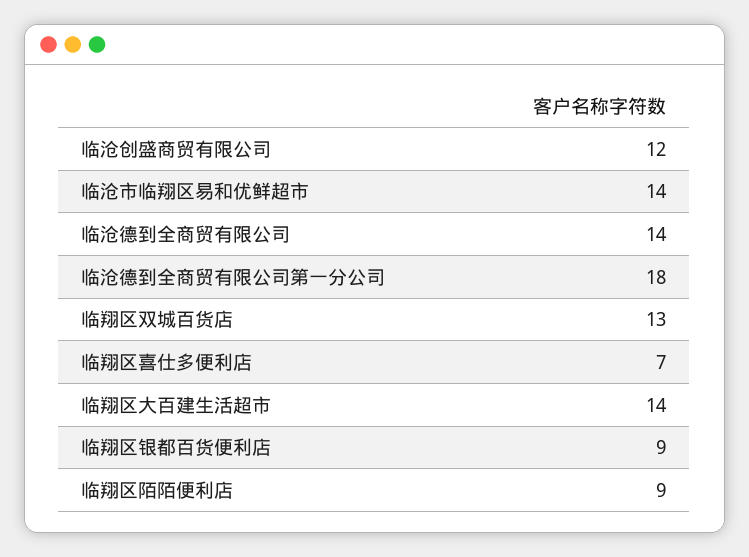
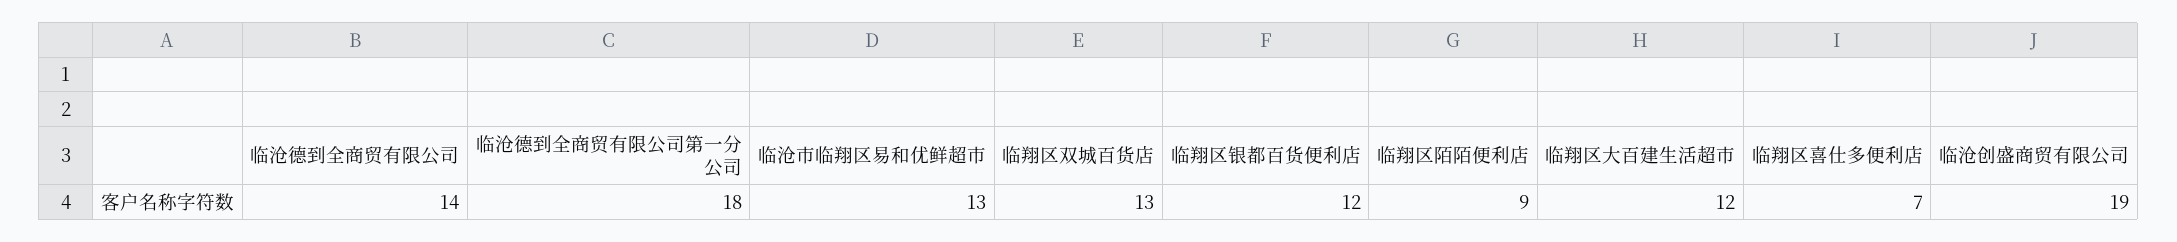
  {
-   "临沧创盛商贸有限公司": 12,
+   "临沧创盛商贸有限公司": 19,
-   "临沧市临翔区易和优鲜超市": 14,
+   "临沧市临翔区易和优鲜超市": 13,
    "临沧德到全商贸有限公司": 14,
    "临沧德到全商贸有限公司第一分公司": 18,
    "临翔区双城百货店": 13,
    "临翔区喜仕多便利店": 7,
-   "临翔区大百建生活超市": 14,
+   "临翔区大百建生活超市": 12,
-   "临翔区银都百货便利店": 9,
+   "临翔区银都百货便利店": 12,
    "临翔区陌陌便利店": 9
  }

